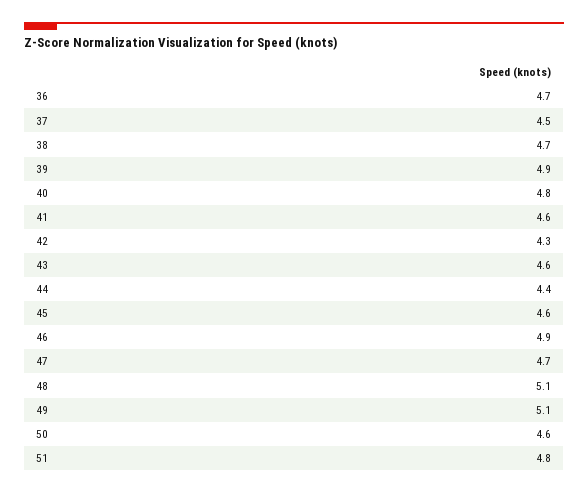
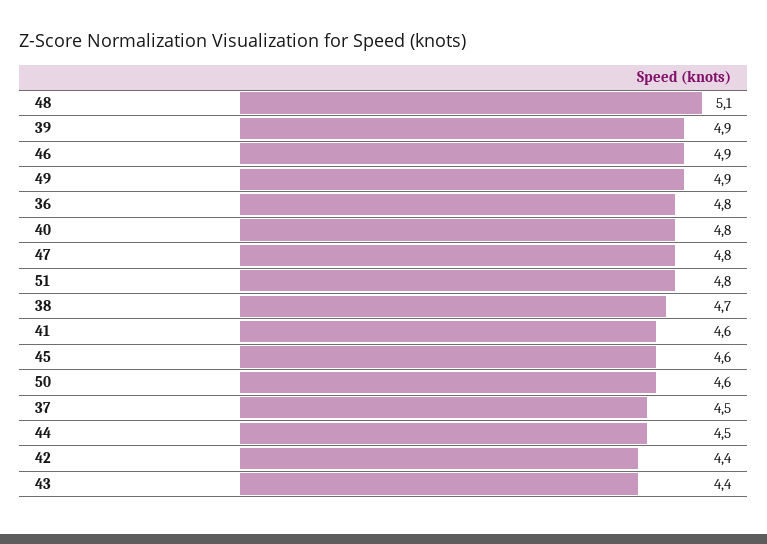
  {
-   "36": 4.7,
+   "36": 4.8,
    "37": 4.5,
    "38": 4.7,
    "39": 4.9,
    "40": 4.8,
    "41": 4.6,
-   "42": 4.3,
+   "42": 4.4,
-   "43": 4.6,
+   "43": 4.4,
-   "44": 4.4,
+   "44": 4.5,
    "45": 4.6,
    "46": 4.9,
-   "47": 4.7,
+   "47": 4.8,
    "48": 5.1,
-   "49": 5.1,
+   "49": 4.9,
    "50": 4.6,
    "51": 4.8
  }

